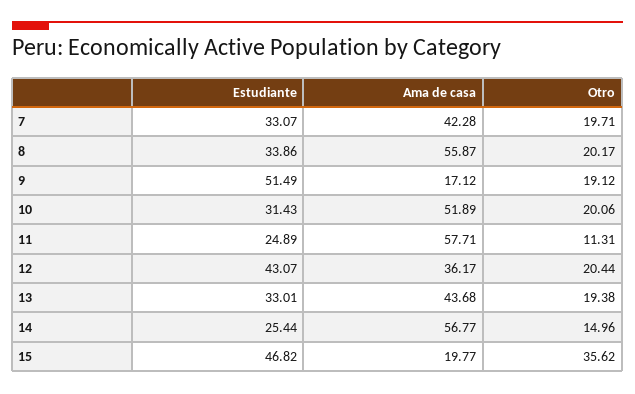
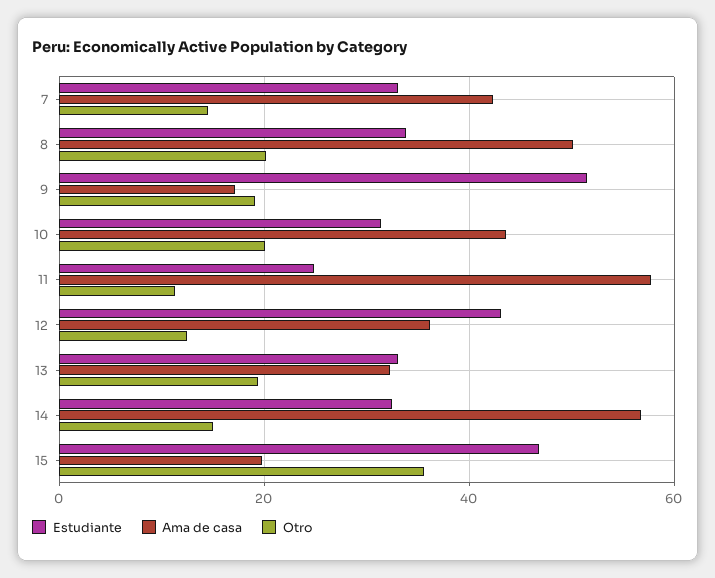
  {
    "Estudiante": {
      "7": 33.07,
      "8": 33.86,
      "9": 51.49,
      "10": 31.43,
      "11": 24.89,
      "12": 43.07,
      "13": 33.01,
-     "14": 25.44,
+     "14": 32,
      "15": 46.82
    },
    "Ama de casa": {
      "7": 42.28,
-     "8": 55.87,
+     "8": 50,
      "9": 17.12,
-     "10": 51.89,
+     "10": 44,
      "11": 57.71,
      "12": 36.17,
-     "13": 43.68,
+     "13": 32,
      "14": 56.77,
      "15": 19.77
    },
    "Otro": {
-     "7": 19.71,
+     "7": 14,
      "8": 20.17,
      "9": 19.12,
      "10": 20.06,
      "11": 11.31,
-     "12": 20.44,
+     "12": 12,
      "13": 19.38,
      "14": 14.96,
      "15": 35.62
    }
  }

